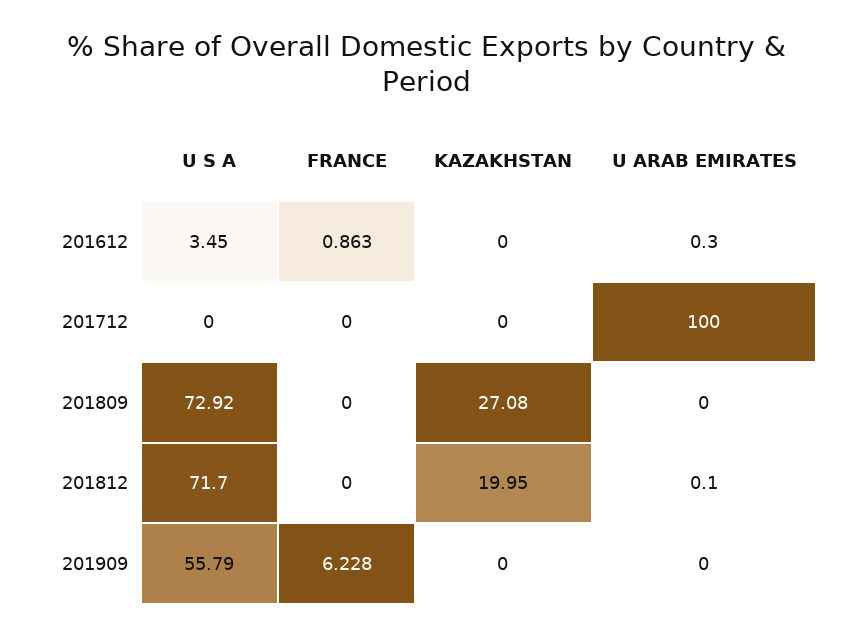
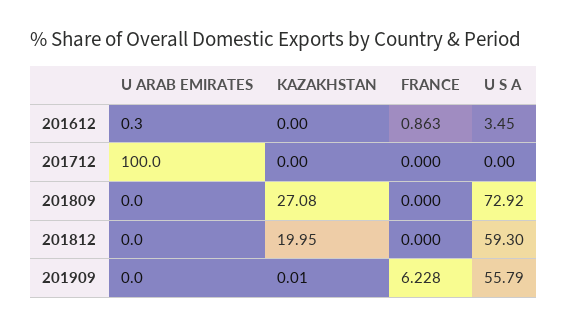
  {
    "U S A": {
      "201612": 3.45,
      "201712": 0,
      "201809": 72.92,
-     "201812": 71.7,
+     "201812": 59.3,
      "201909": 55.79
    },
    "FRANCE": {
      "201612": 0.863,
      "201712": 0,
      "201809": 0,
      "201812": 0,
      "201909": 6.228
    },
    "KAZAKHSTAN": {
      "201612": 0,
      "201712": 0,
      "201809": 27.08,
      "201812": 19.95,
-     "201909": 0
+     "201909": 0.01
    },
    "U ARAB EMIRATES": {
      "201612": 0.3,
      "201712": 100,
      "201809": 0,
-     "201812": 0.1,
+     "201812": 0,
      "201909": 0
    }
  }

